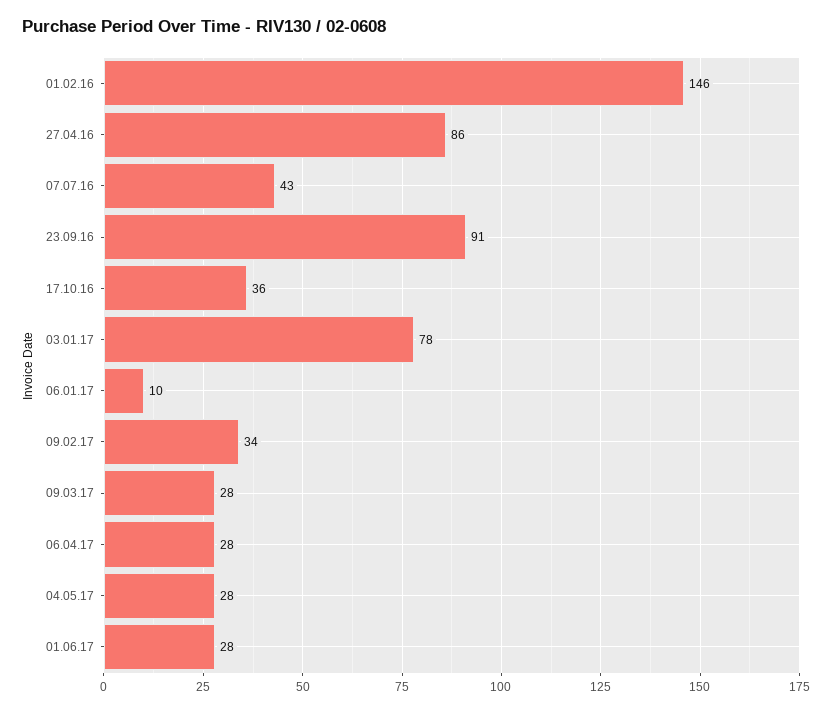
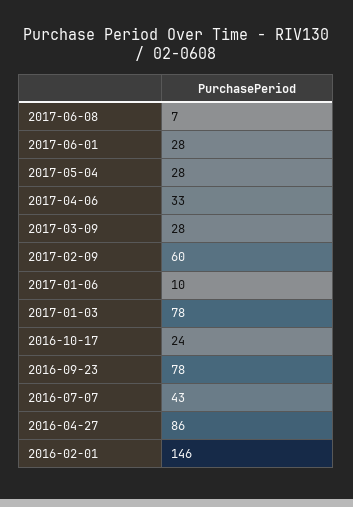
  {
    "01.02.16": 146,
    "27.04.16": 86,
    "07.07.16": 43,
-   "23.09.16": 91,
+   "23.09.16": 78,
-   "17.10.16": 36,
+   "17.10.16": 24,
    "03.01.17": 78,
    "06.01.17": 10,
-   "09.02.17": 34,
+   "09.02.17": 60,
    "09.03.17": 28,
-   "06.04.17": 28,
+   "06.04.17": 33,
    "04.05.17": 28,
-   "01.06.17": 28
+   "01.06.17": 28,
+   "2017-06-08": 7
  }

